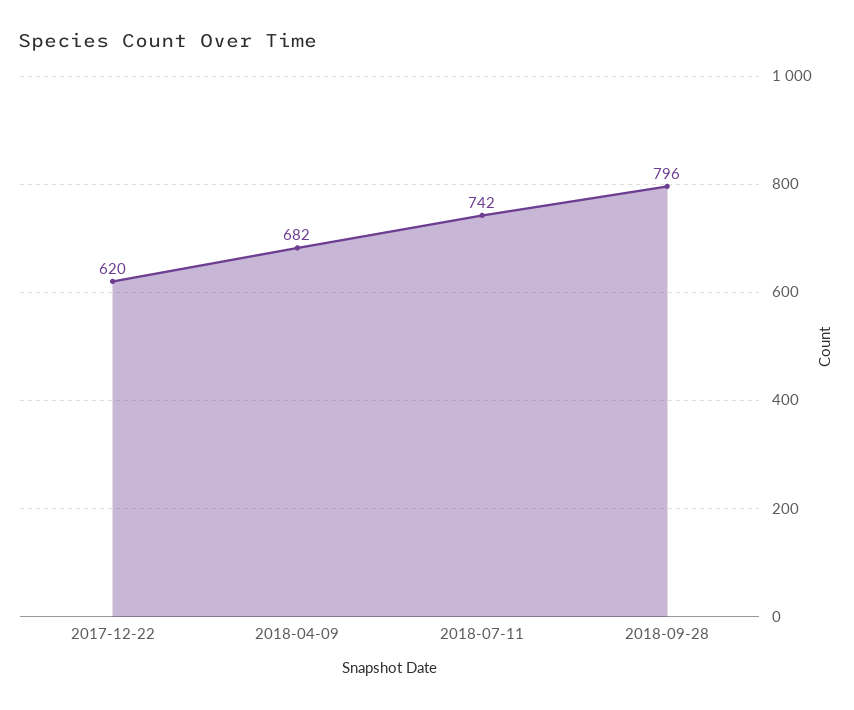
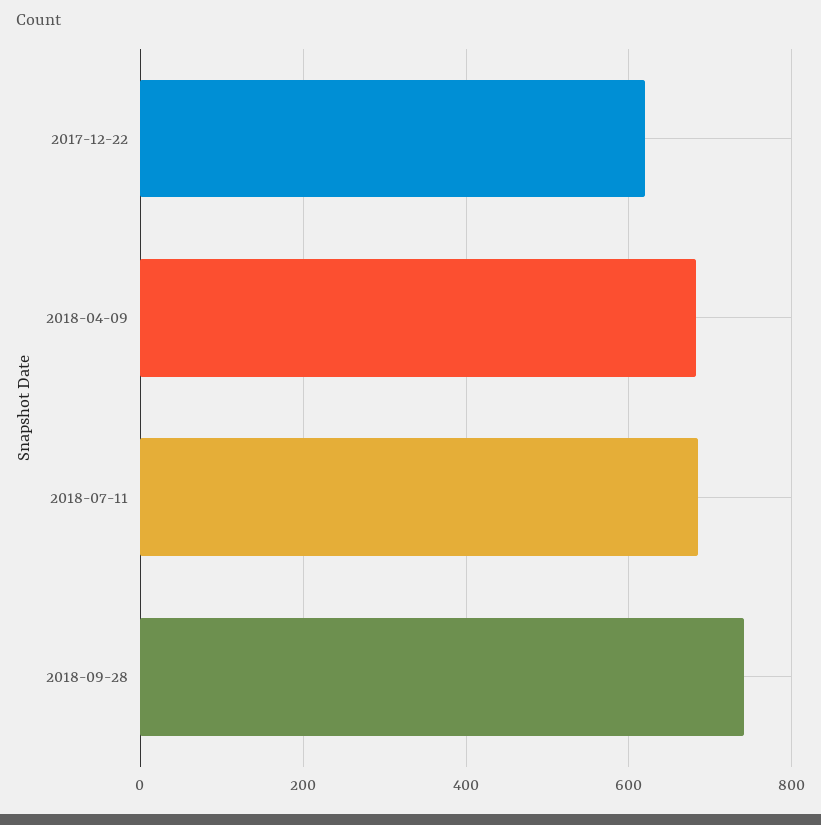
  {
    "2017-12-22": 620,
    "2018-04-09": 682,
-   "2018-07-11": 742,
+   "2018-07-11": 680,
-   "2018-09-28": 796
+   "2018-09-28": 740
  }

